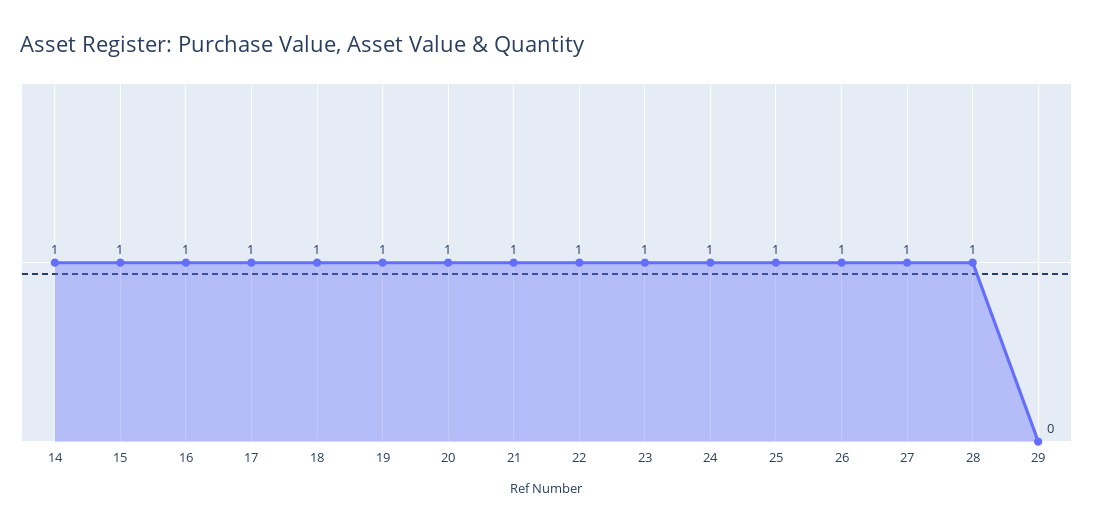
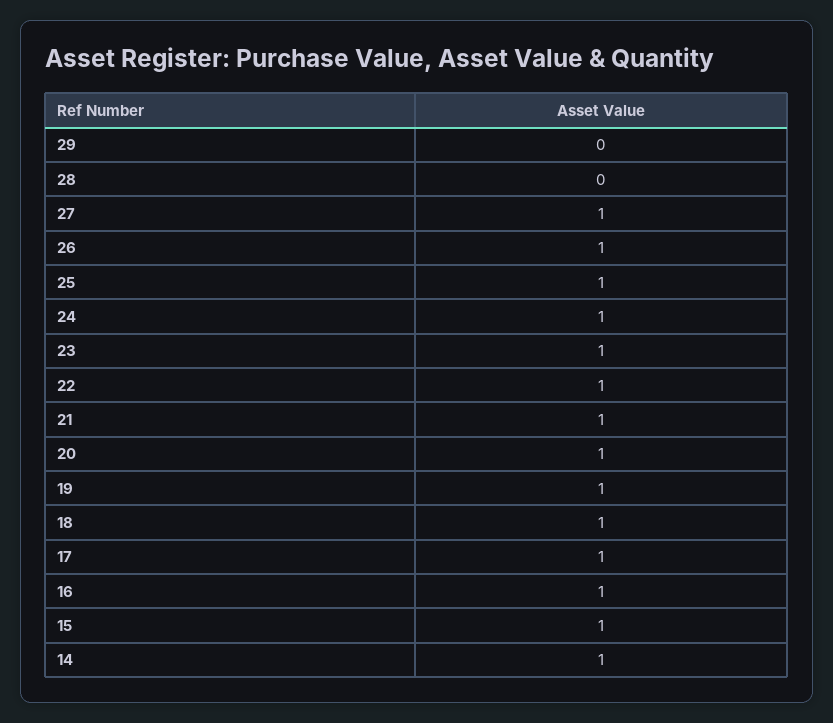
  {
    "14": 1,
    "15": 1,
    "16": 1,
    "17": 1,
    "18": 1,
    "19": 1,
    "20": 1,
    "21": 1,
    "22": 1,
    "23": 1,
    "24": 1,
    "25": 1,
    "26": 1,
    "27": 1,
-   "28": 1,
+   "28": 0,
    "29": 0
  }

